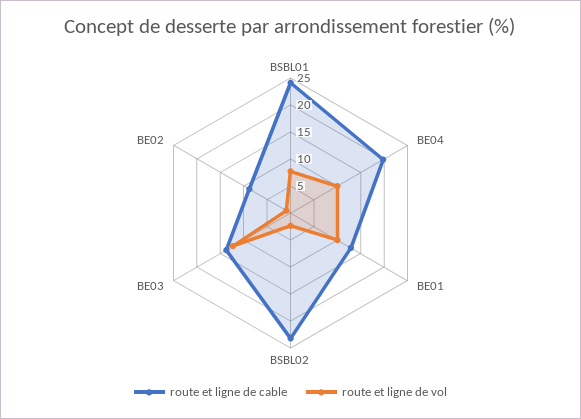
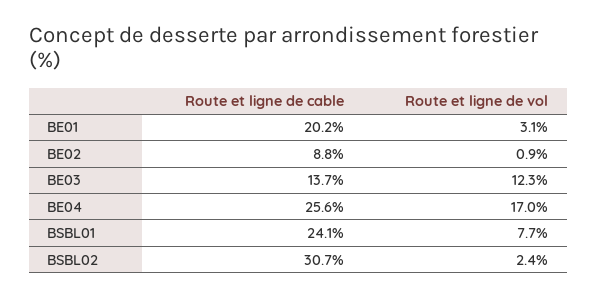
  {
    "route et ligne de cable": {
      "BSBL01": 24.1,
-     "BE04": 20,
+     "BE04": 25.6,
-     "BE01": 12.5,
+     "BE01": 20.2,
-     "BSBL02": 22.5,
+     "BSBL02": 30.7,
      "BE03": 13.7,
      "BE02": 8.8
    },
    "route et ligne de vol": {
      "BSBL01": 7.7,
-     "BE04": 10,
+     "BE04": 17,
-     "BE01": 10,
+     "BE01": 3.1,
      "BSBL02": 2.4,
      "BE03": 12.3,
      "BE02": 0.9
    }
  }

